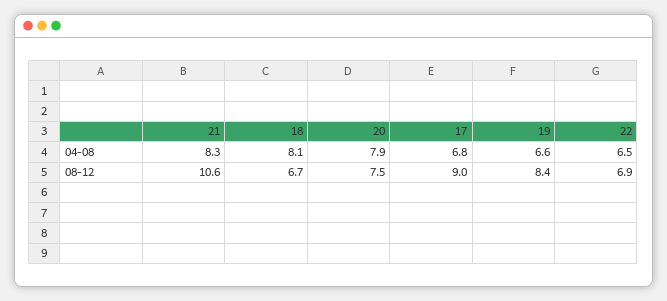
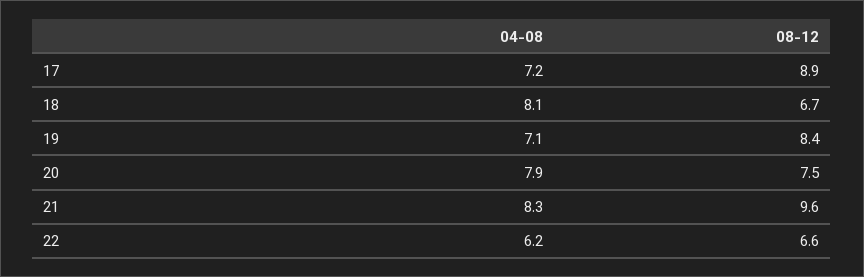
  {
    "21": {
      "04-08": 8.3,
-     "08-12": 10.6
+     "08-12": 9.6
    },
    "18": {
      "04-08": 8.1,
      "08-12": 6.7
    },
    "20": {
      "04-08": 7.9,
      "08-12": 7.5
    },
    "17": {
-     "04-08": 6.8,
+     "04-08": 7.2,
-     "08-12": 9
+     "08-12": 8.9
    },
    "19": {
-     "04-08": 6.6,
+     "04-08": 7.1,
      "08-12": 8.4
    },
    "22": {
-     "04-08": 6.5,
+     "04-08": 6.2,
-     "08-12": 6.9
+     "08-12": 6.6
    }
  }

